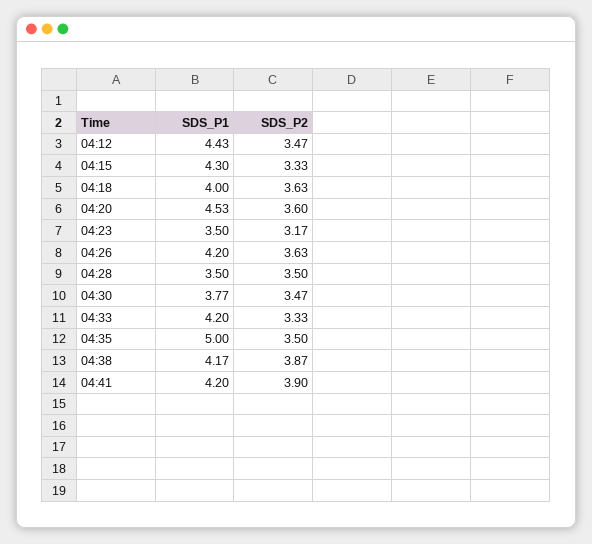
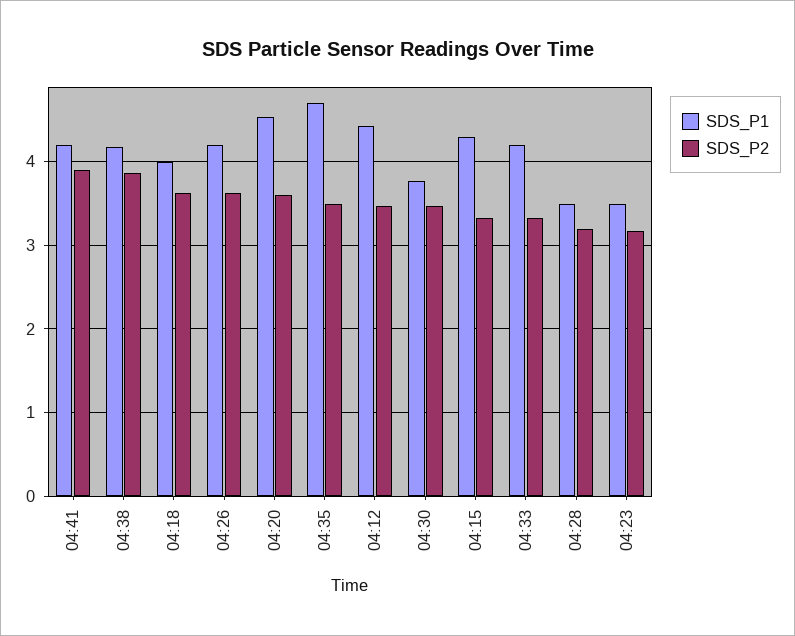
  {
    "SDS_P1": {
      "04:12": 4.43,
      "04:15": 4.3,
      "04:18": 4,
      "04:20": 4.53,
      "04:23": 3.5,
      "04:26": 4.2,
      "04:28": 3.5,
      "04:30": 3.77,
      "04:33": 4.2,
-     "04:35": 5,
+     "04:35": 4.7,
      "04:38": 4.17,
      "04:41": 4.2
    },
    "SDS_P2": {
      "04:12": 3.47,
      "04:15": 3.33,
      "04:18": 3.63,
      "04:20": 3.6,
      "04:23": 3.17,
      "04:26": 3.63,
-     "04:28": 3.5,
+     "04:28": 3.2,
      "04:30": 3.47,
      "04:33": 3.33,
      "04:35": 3.5,
      "04:38": 3.87,
      "04:41": 3.9
    }
  }

